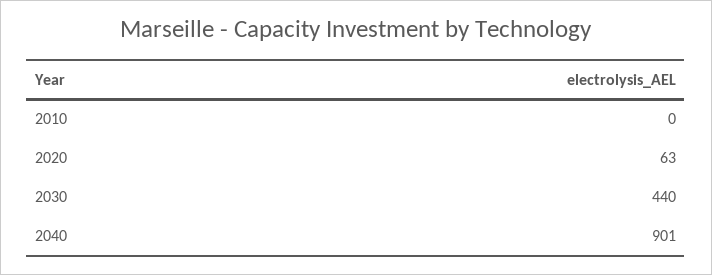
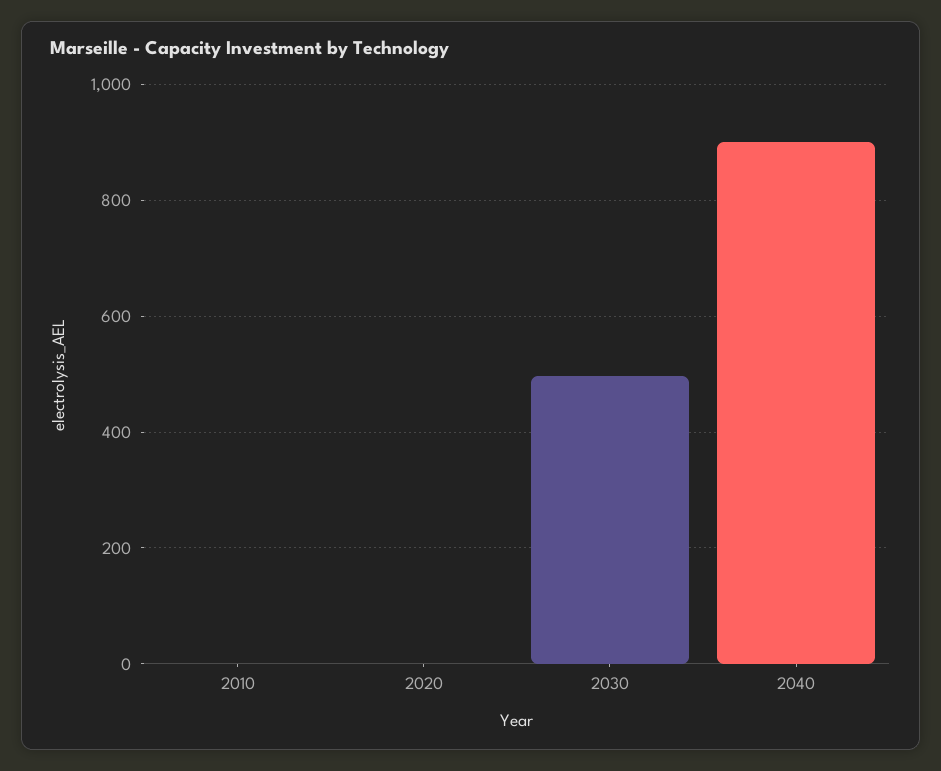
  {
    "2010": 0,
-   "2020": 63,
+   "2020": 0,
-   "2030": 440,
+   "2030": 500,
    "2040": 901
  }

